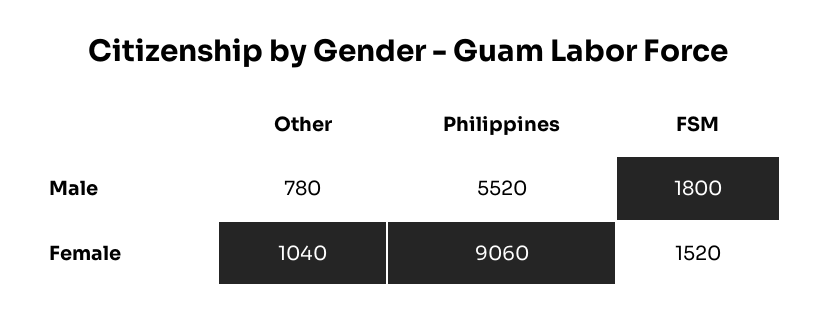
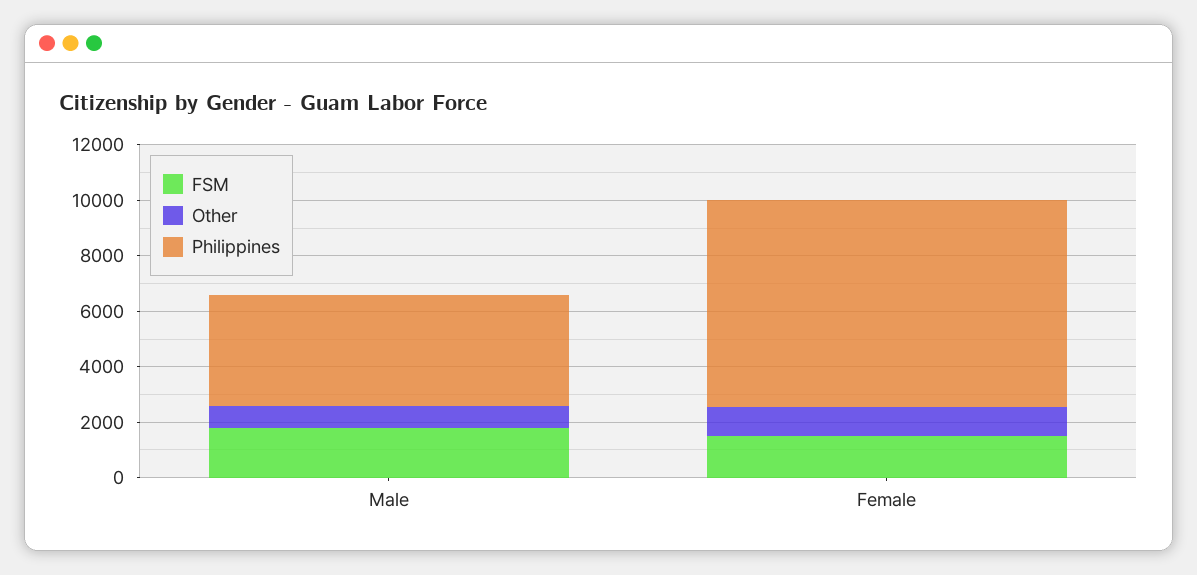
  {
    "Other": {
      "Male": 780,
      "Female": 1040
    },
    "Philippines": {
-     "Male": 5520,
+     "Male": 4000,
-     "Female": 9060
+     "Female": 7500
    },
    "FSM": {
      "Male": 1800,
      "Female": 1520
    }
  }

